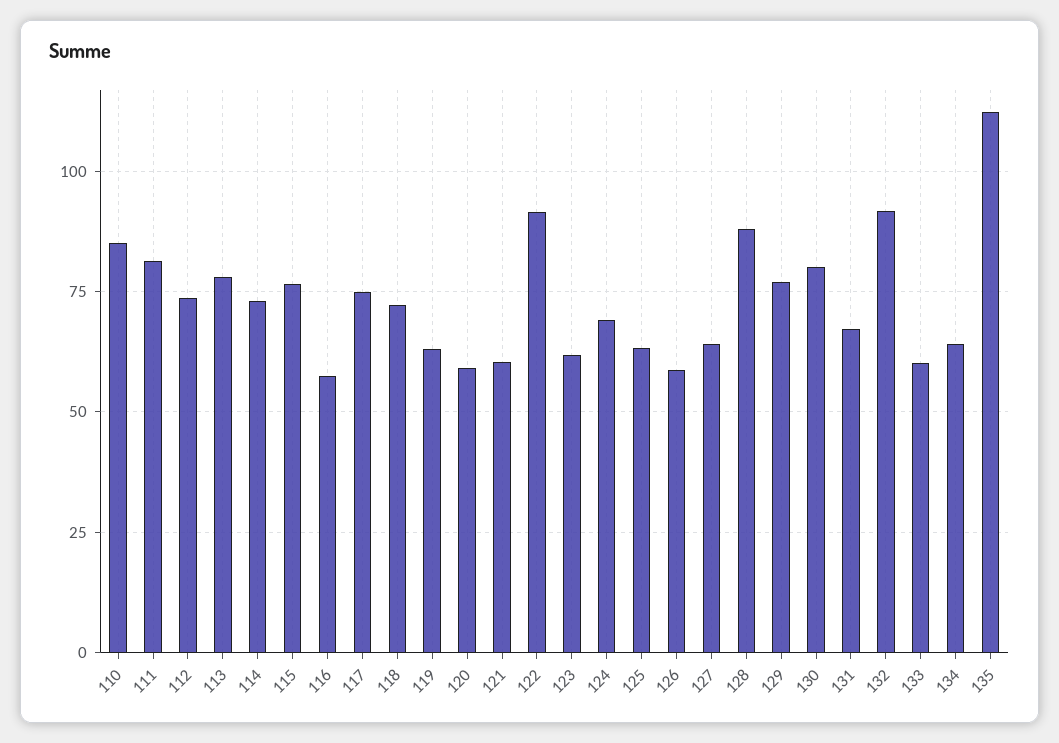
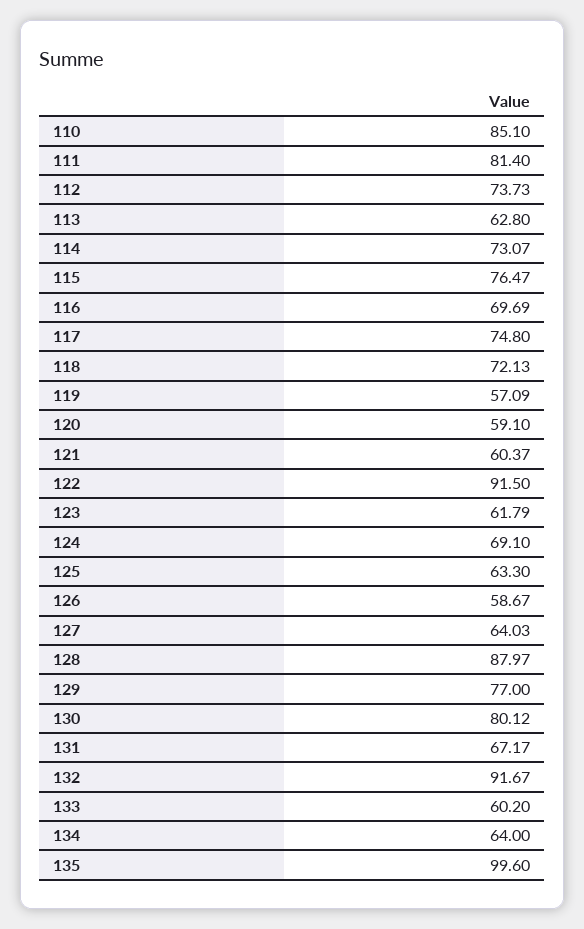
  {
    "110": 85.1,
    "111": 81.4,
    "112": 73.73,
-   "113": 77.5,
+   "113": 62.8,
    "114": 73.07,
    "115": 76.47,
-   "116": 57.5,
+   "116": 69.69,
    "117": 74.8,
    "118": 72.13,
-   "119": 62.5,
+   "119": 57.09,
    "120": 59.1,
    "121": 60.37,
    "122": 91.5,
    "123": 61.79,
    "124": 69.1,
    "125": 63.3,
    "126": 58.67,
    "127": 64.03,
    "128": 87.97,
    "129": 77,
    "130": 80.12,
    "131": 67.17,
    "132": 91.67,
    "133": 60.2,
    "134": 64,
-   "135": 112.5
+   "135": 99.6
  }

